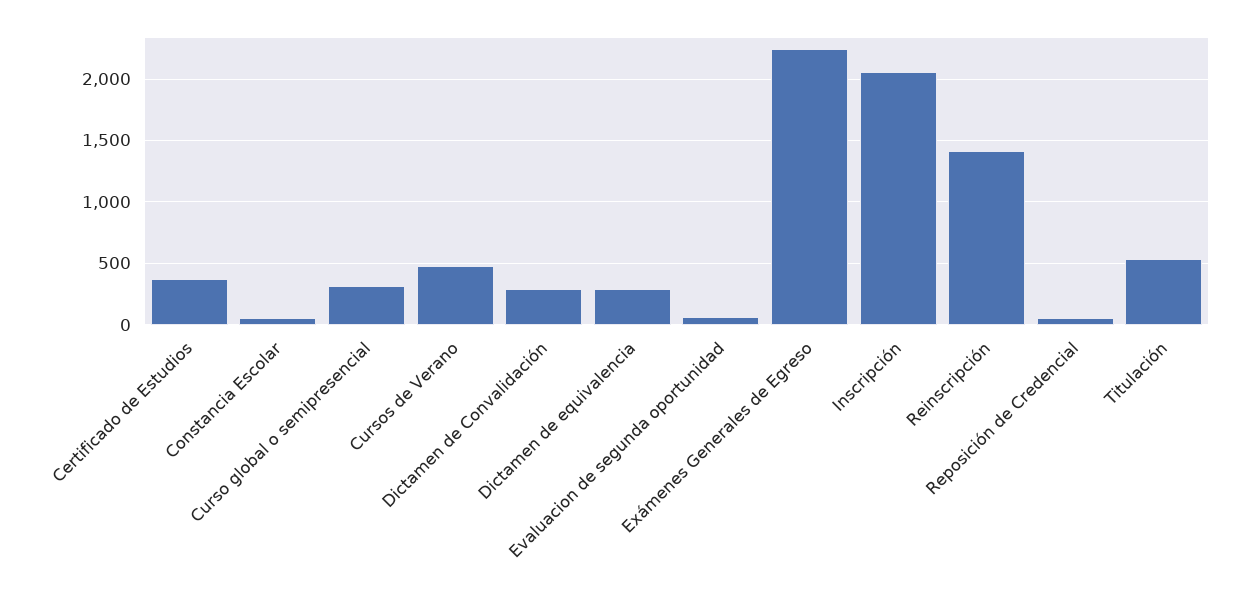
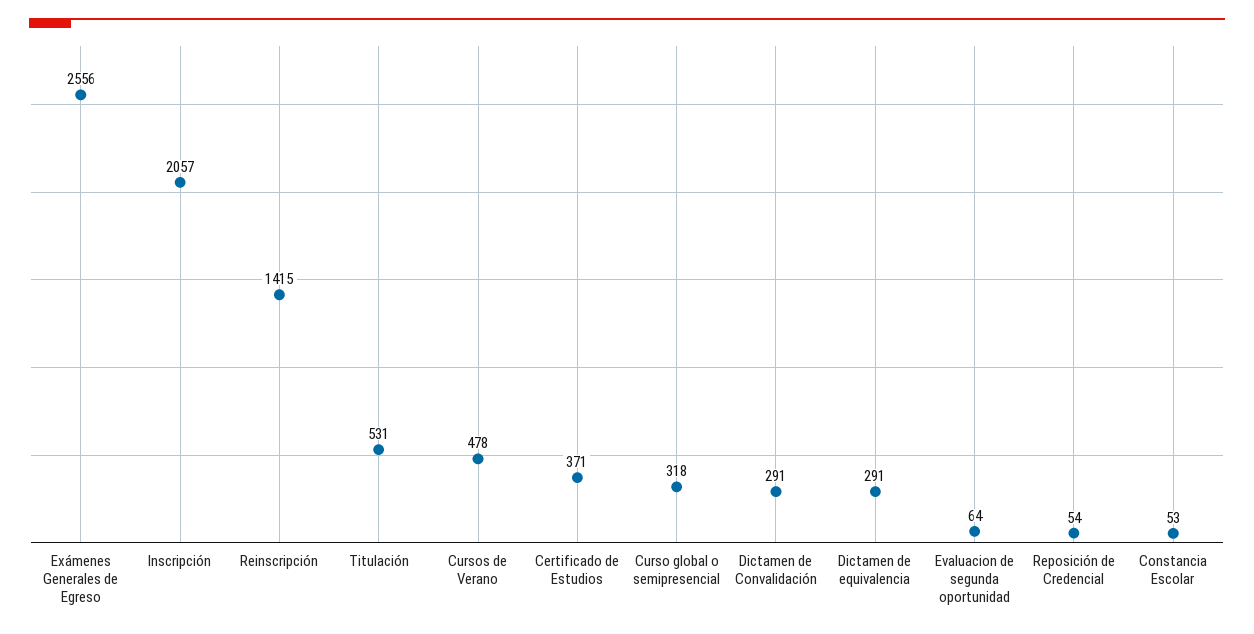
  {
    "Certificado de Estudios": 371,
    "Constancia Escolar": 53,
    "Curso global o semipresencial": 318,
    "Cursos de Verano": 478,
    "Dictamen de Convalidación": 291,
    "Dictamen de equivalencia": 291,
    "Evaluacion de segunda oportunidad": 64,
-   "Exámenes Generales de Egreso": 2250,
+   "Exámenes Generales de Egreso": 2556,
    "Inscripción": 2057,
    "Reinscripción": 1415,
    "Reposición de Credencial": 54,
    "Titulación": 531
  }

